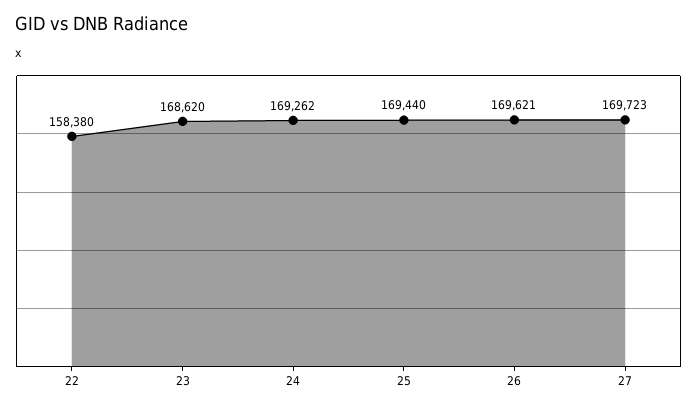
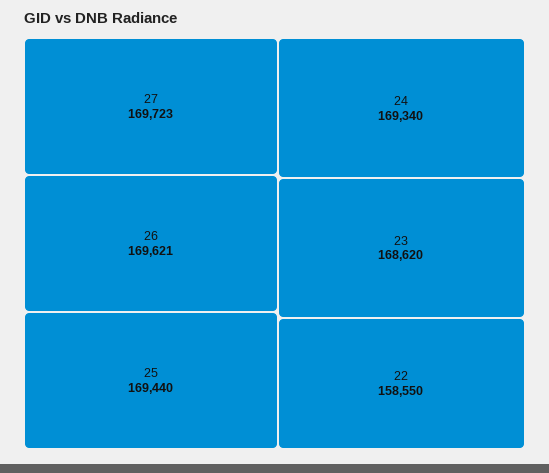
  {
-   "22": 158380,
+   "22": 158550,
    "23": 168620,
-   "24": 169262,
+   "24": 169340,
    "25": 169440,
    "26": 169621,
    "27": 169723
  }

